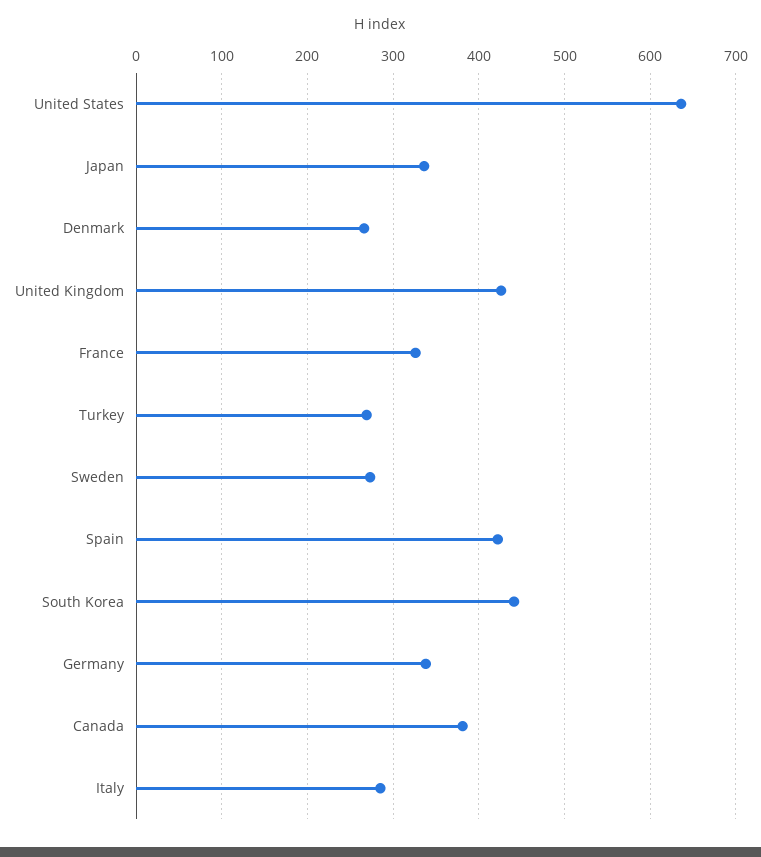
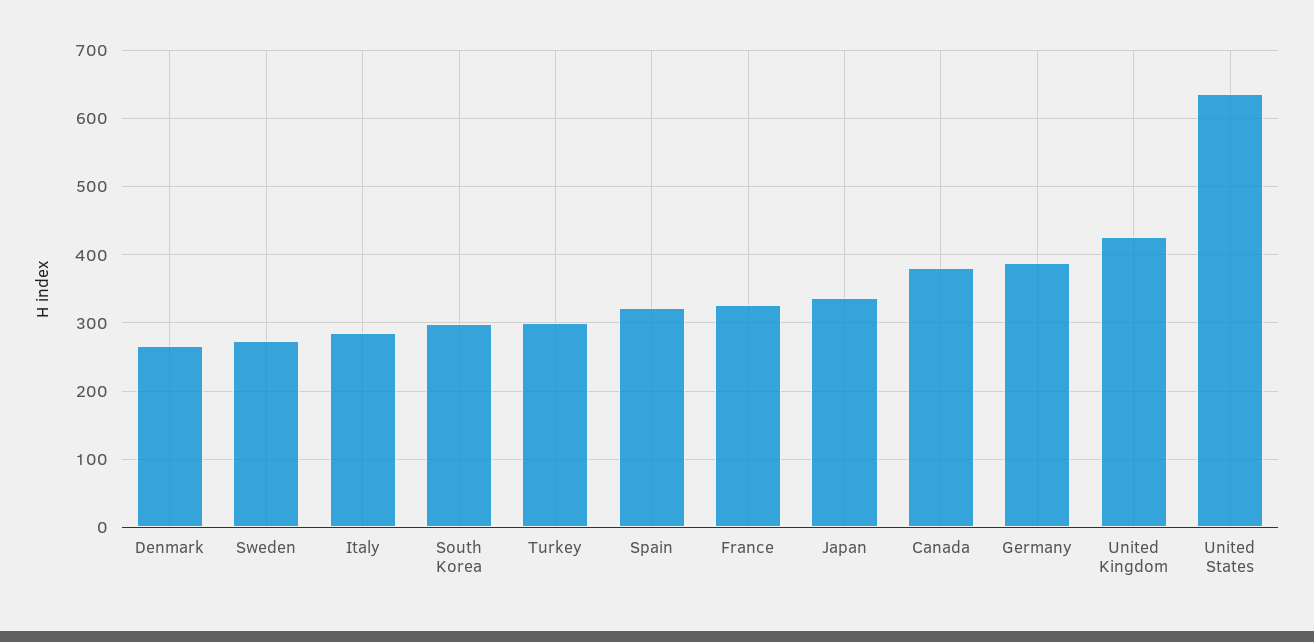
  {
    "United States": 640,
    "Japan": 340,
    "Denmark": 270,
    "United Kingdom": 430,
    "France": 330,
-   "Turkey": 270,
+   "Turkey": 300,
    "Sweden": 270,
-   "Spain": 420,
+   "Spain": 320,
-   "South Korea": 440,
+   "South Korea": 300,
-   "Germany": 340,
+   "Germany": 390,
    "Canada": 380,
    "Italy": 290
  }

